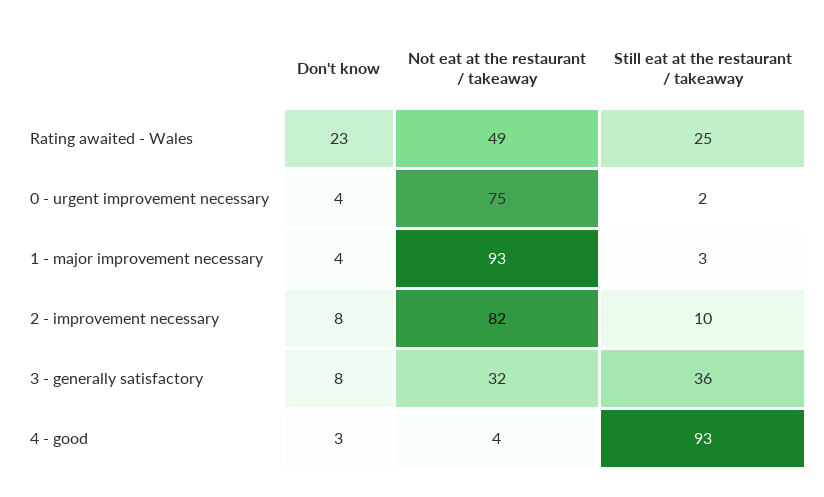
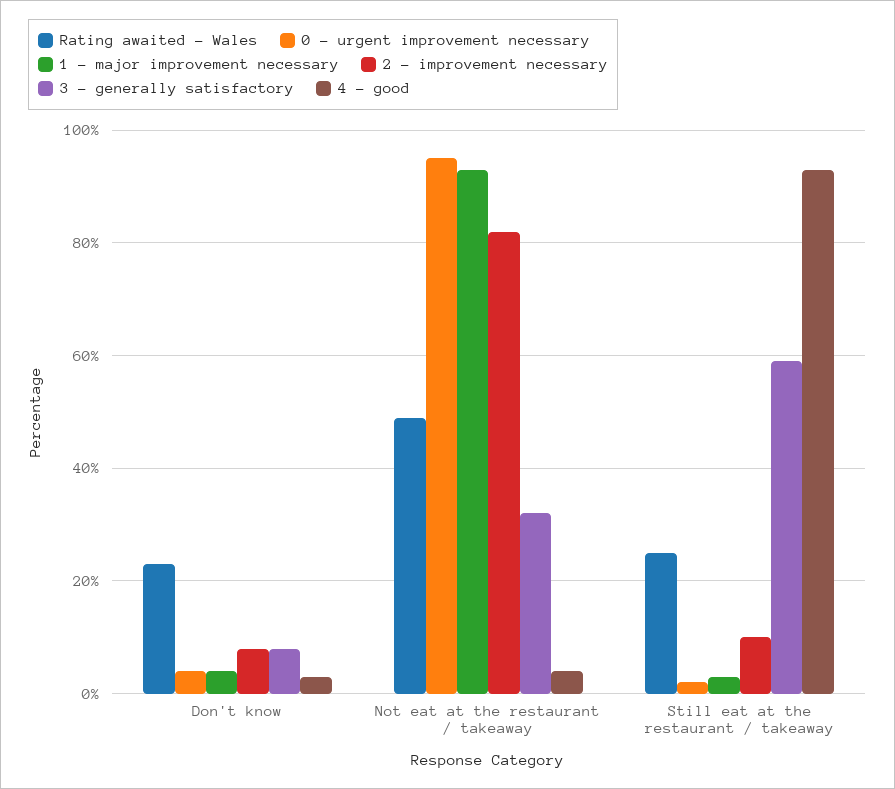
  {
    "Rating awaited - Wales": {
      "Don't know": 23,
      "Not eat at the restaurant / takeaway": 49,
      "Still eat at the restaurant / takeaway": 25
    },
    "0 - urgent improvement necessary": {
      "Don't know": 4,
-     "Not eat at the restaurant / takeaway": 75,
+     "Not eat at the restaurant / takeaway": 95,
      "Still eat at the restaurant / takeaway": 2
    },
    "1 - major improvement necessary": {
      "Don't know": 4,
      "Not eat at the restaurant / takeaway": 93,
      "Still eat at the restaurant / takeaway": 3
    },
    "2 - improvement necessary": {
      "Don't know": 8,
      "Not eat at the restaurant / takeaway": 82,
      "Still eat at the restaurant / takeaway": 10
    },
    "3 - generally satisfactory": {
      "Don't know": 8,
      "Not eat at the restaurant / takeaway": 32,
-     "Still eat at the restaurant / takeaway": 36
+     "Still eat at the restaurant / takeaway": 60
    },
    "4 - good": {
      "Don't know": 3,
      "Not eat at the restaurant / takeaway": 4,
      "Still eat at the restaurant / takeaway": 93
    }
  }

